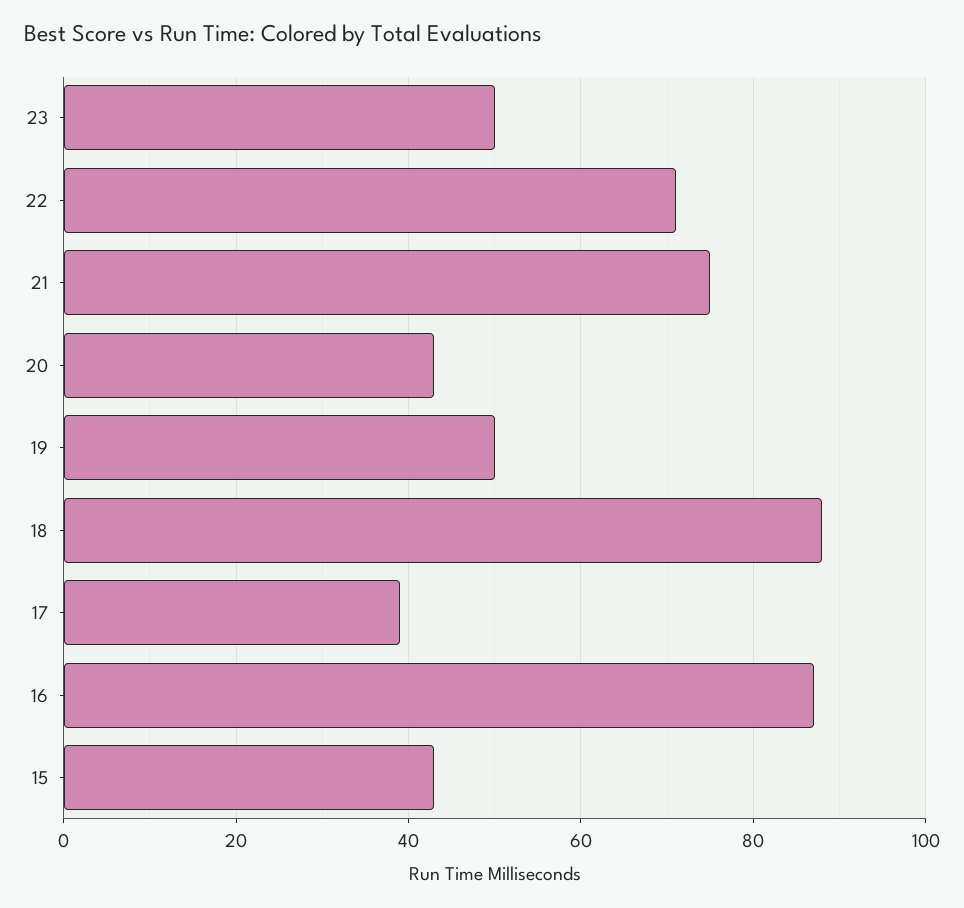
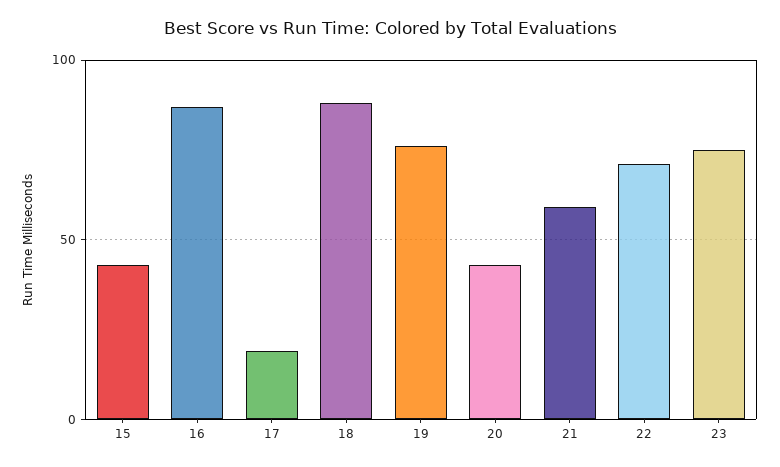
  {
-   "23": 50,
+   "23": 75,
    "22": 70,
-   "21": 75,
+   "21": 60,
    "20": 45,
-   "19": 50,
+   "19": 75,
    "18": 90,
-   "17": 40,
+   "17": 20,
    "16": 85,
    "15": 45
  }

